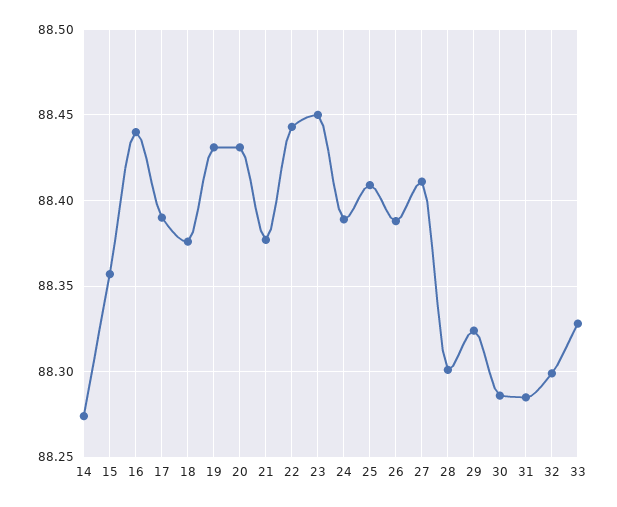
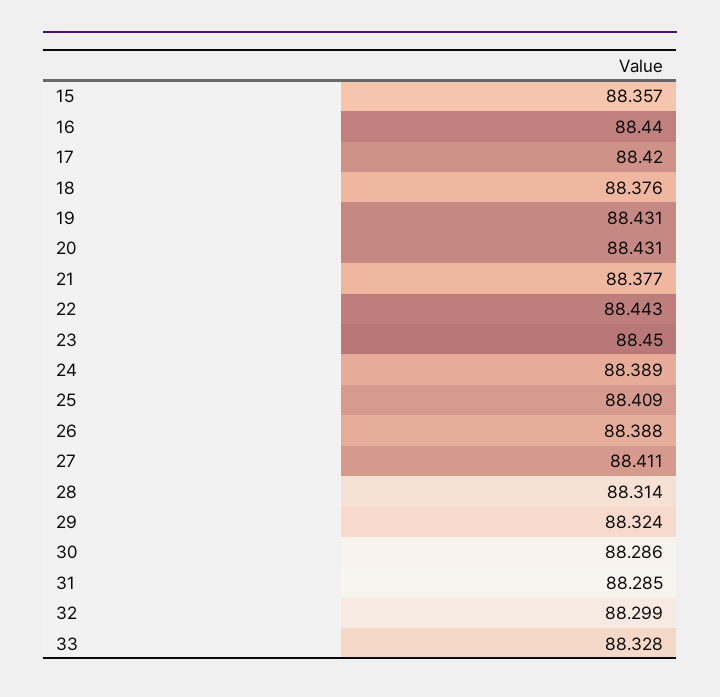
  {
-   "14": 88.275,
    "15": 88.357,
    "16": 88.44,
-   "17": 88.39,
+   "17": 88.42,
    "18": 88.376,
    "19": 88.431,
    "20": 88.431,
    "21": 88.377,
    "22": 88.443,
    "23": 88.45,
    "24": 88.389,
    "25": 88.409,
    "26": 88.388,
    "27": 88.411,
-   "28": 88.3,
+   "28": 88.314,
    "29": 88.324,
    "30": 88.286,
    "31": 88.285,
    "32": 88.299,
    "33": 88.328
  }

